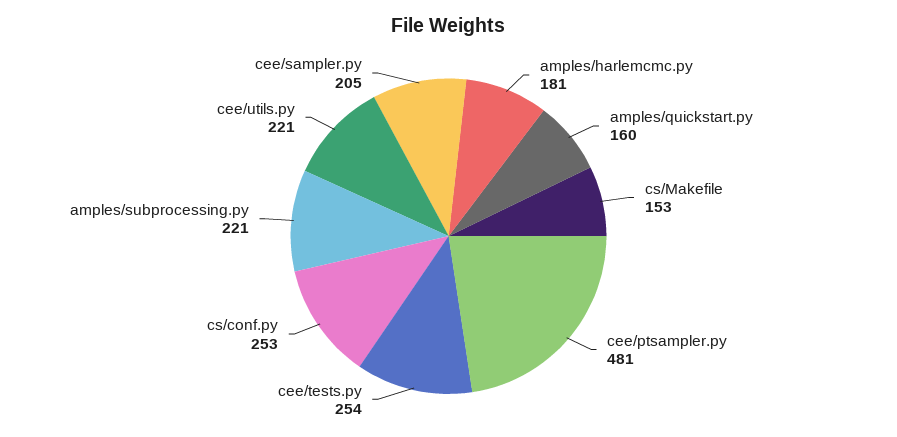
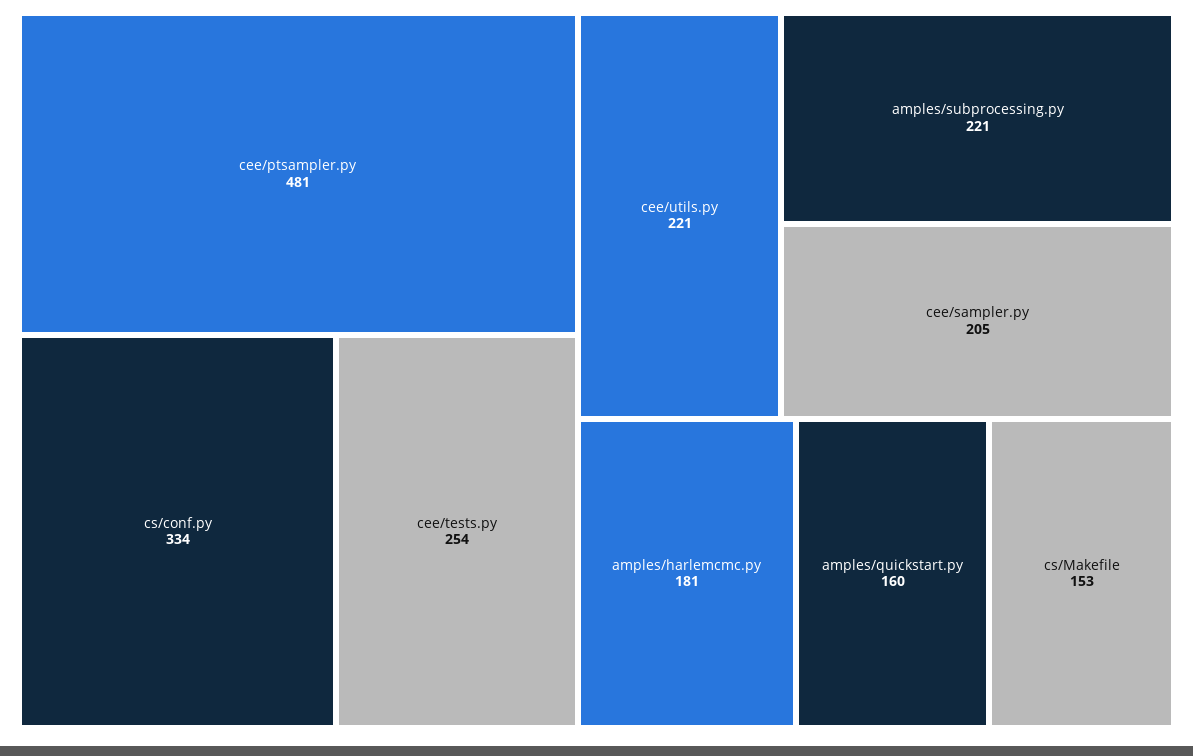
  {
    "amples/harlemcmc.py": 181,
    "amples/quickstart.py": 160,
    "cs/Makefile": 153,
    "cee/ptsampler.py": 481,
    "cee/tests.py": 254,
-   "cs/conf.py": 253,
+   "cs/conf.py": 334,
    "amples/subprocessing.py": 221,
    "cee/utils.py": 221,
    "cee/sampler.py": 205
  }

